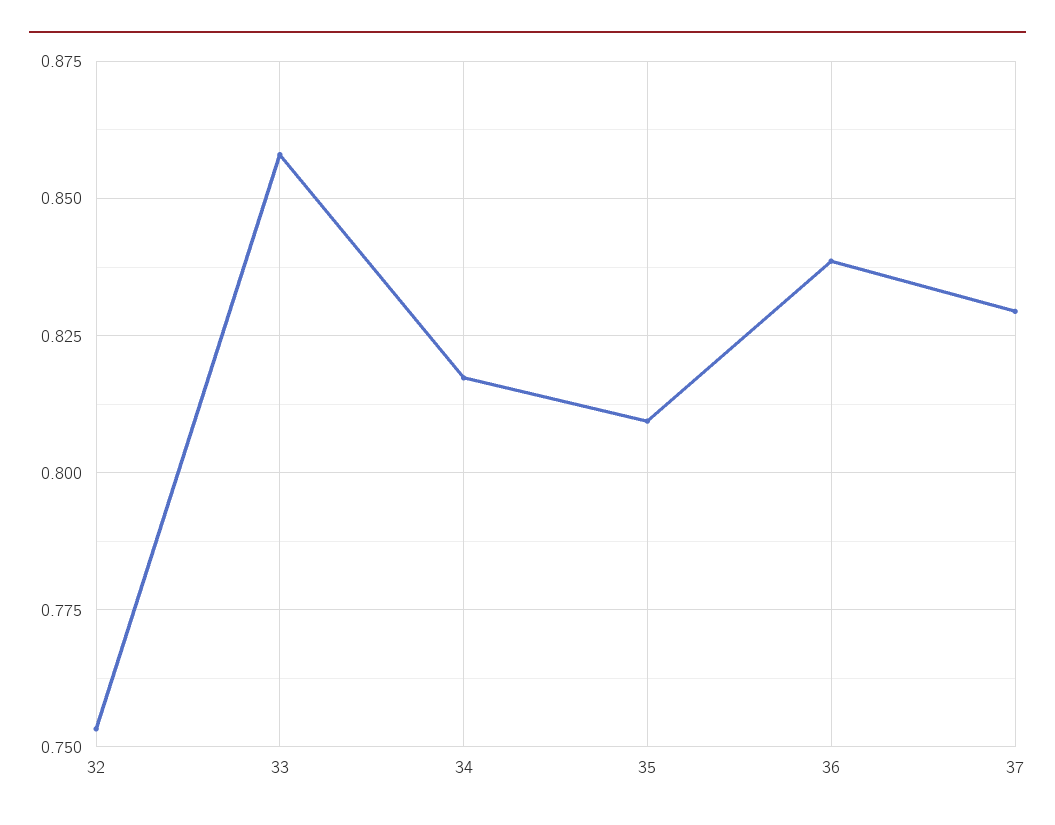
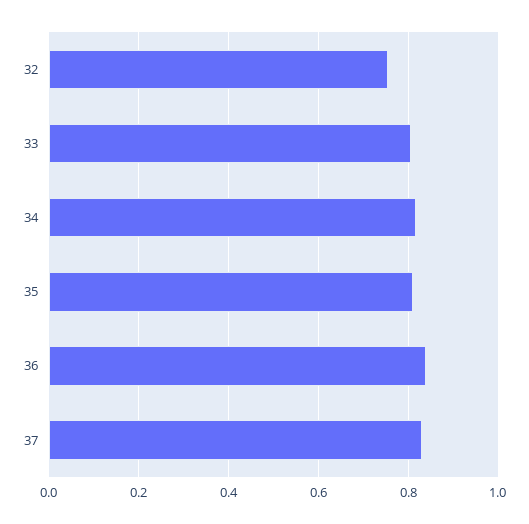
  {
    "32": 0.7525,
-   "33": 0.8575,
+   "33": 0.8,
    "34": 0.8175,
    "35": 0.81,
    "36": 0.8375,
    "37": 0.83
  }

